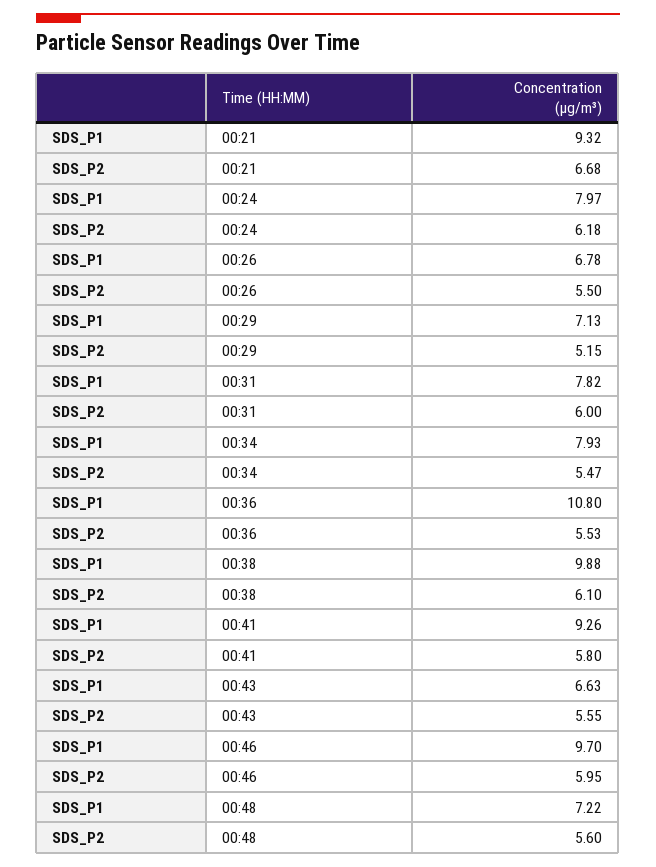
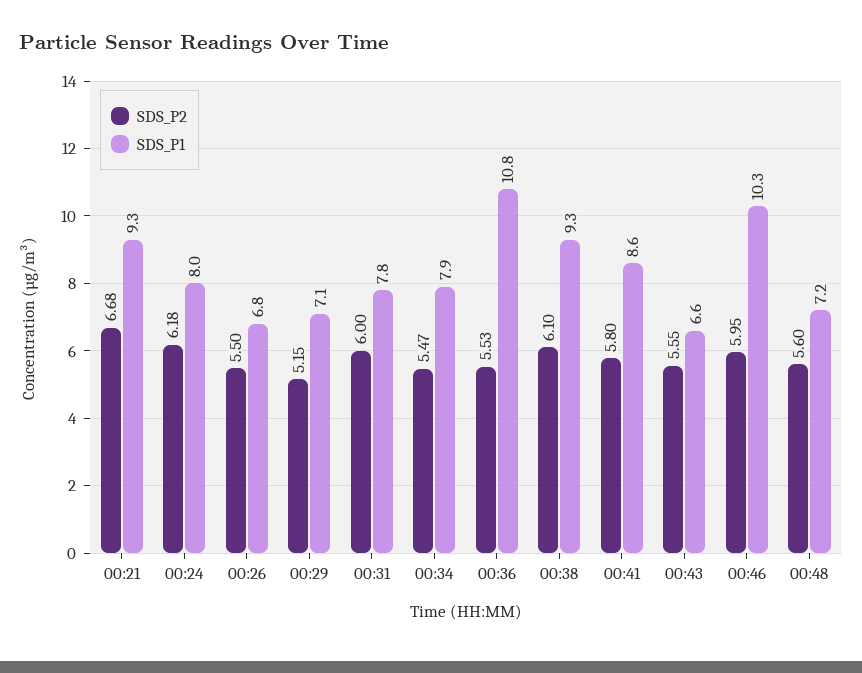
  {
    "SDS_P1": {
      "00:21": 9.32,
      "00:24": 7.97,
      "00:26": 6.78,
      "00:29": 7.13,
      "00:31": 7.82,
      "00:34": 7.93,
      "00:36": 10.8,
-     "00:38": 9.88,
+     "00:38": 9.3,
-     "00:41": 9.26,
+     "00:41": 8.6,
      "00:43": 6.63,
-     "00:46": 9.7,
+     "00:46": 10.3,
      "00:48": 7.22
    },
    "SDS_P2": {
      "00:21": 6.68,
      "00:24": 6.18,
      "00:26": 5.5,
      "00:29": 5.15,
      "00:31": 6,
      "00:34": 5.47,
      "00:36": 5.53,
      "00:38": 6.1,
      "00:41": 5.8,
      "00:43": 5.55,
      "00:46": 5.95,
      "00:48": 5.6
    }
  }

